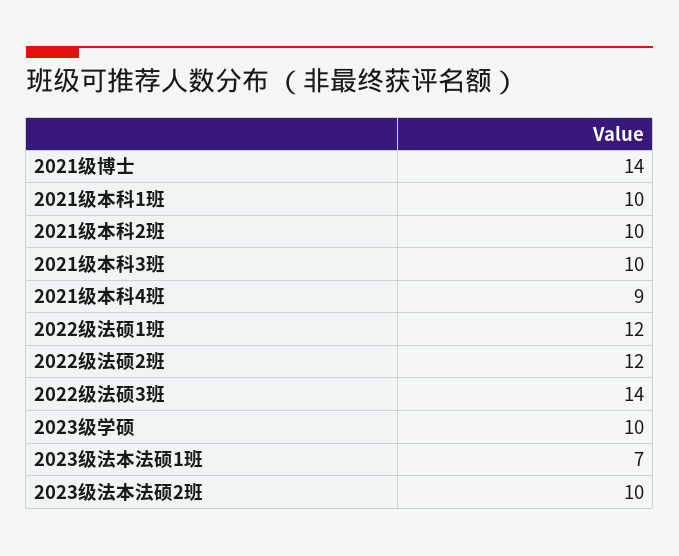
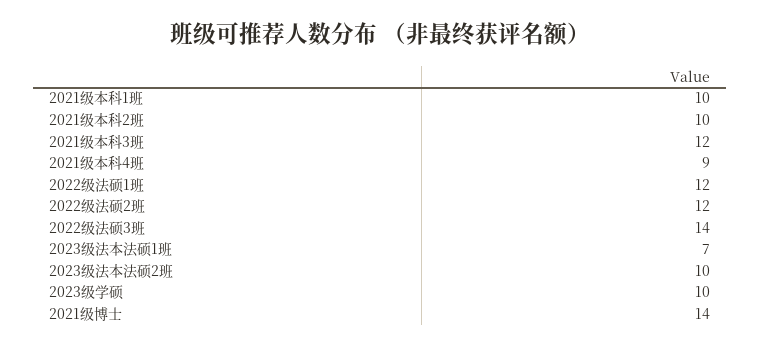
  {
    "2021级博士": 14,
    "2021级本科1班": 10,
    "2021级本科2班": 10,
-   "2021级本科3班": 10,
+   "2021级本科3班": 12,
    "2021级本科4班": 9,
    "2022级法硕1班": 12,
    "2022级法硕2班": 12,
    "2022级法硕3班": 14,
    "2023级学硕": 10,
    "2023级法本法硕1班": 7,
    "2023级法本法硕2班": 10
  }

